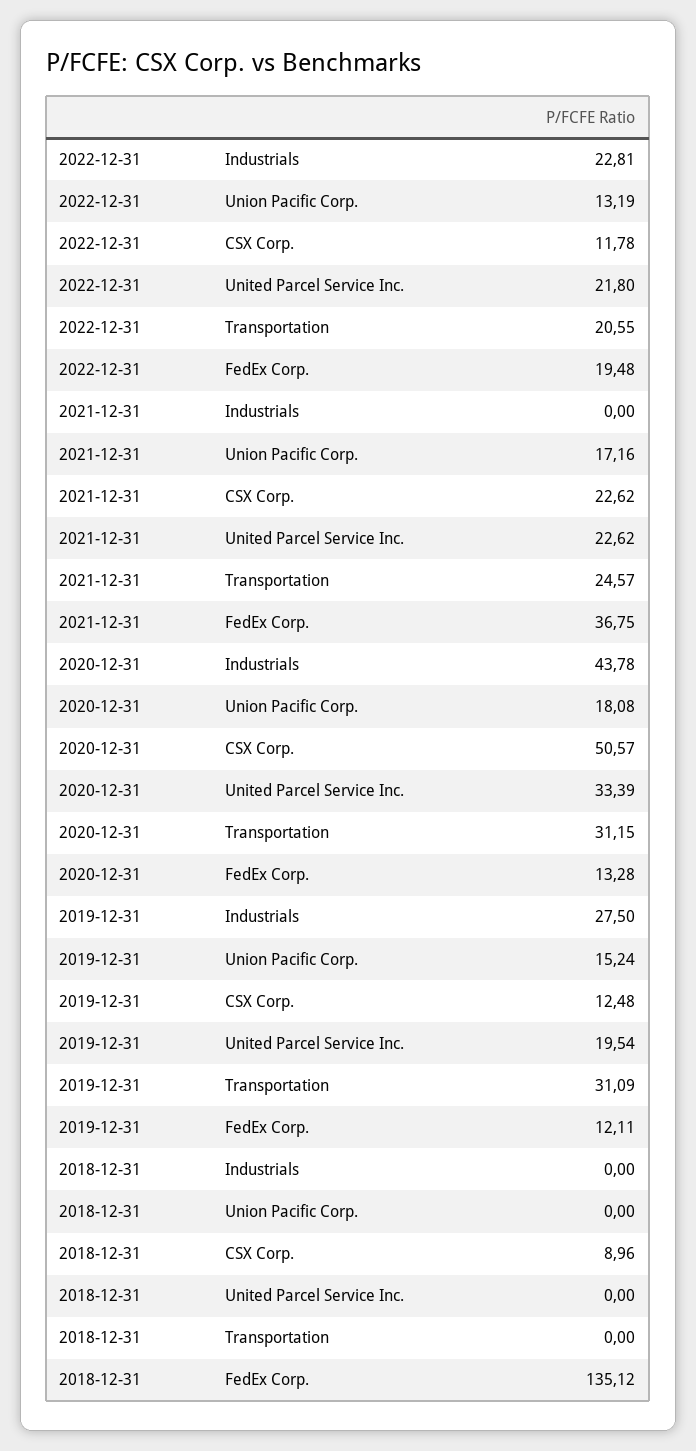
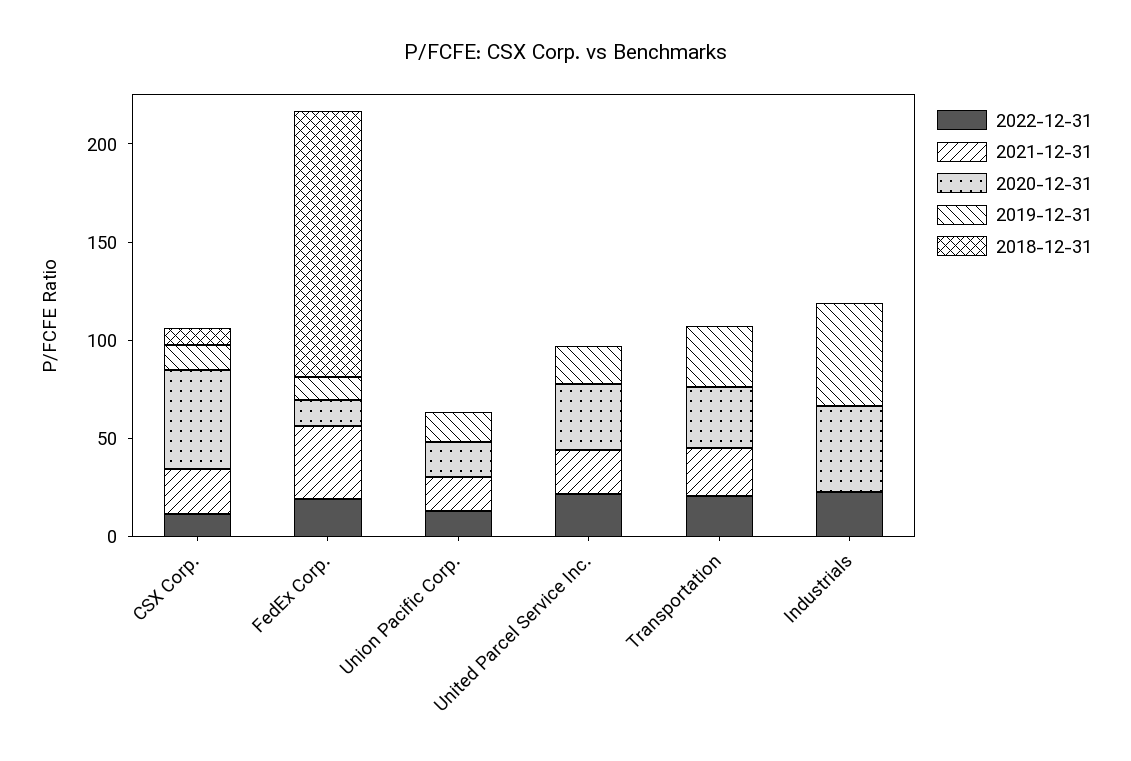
  {
    "2022-12-31": {
      "Industrials": 22.81,
      "Union Pacific Corp.": 13.19,
      "CSX Corp.": 11.78,
      "United Parcel Service Inc.": 21.8,
      "Transportation": 20.55,
      "FedEx Corp.": 19.48
    },
    "2021-12-31": {
      "Industrials": 0,
      "Union Pacific Corp.": 17.16,
      "CSX Corp.": 22.62,
      "United Parcel Service Inc.": 22.62,
      "Transportation": 24.57,
      "FedEx Corp.": 36.75
    },
    "2020-12-31": {
      "Industrials": 43.78,
      "Union Pacific Corp.": 18.08,
      "CSX Corp.": 50.57,
      "United Parcel Service Inc.": 33.39,
      "Transportation": 31.15,
      "FedEx Corp.": 13.28
    },
    "2019-12-31": {
-     "Industrials": 27.5,
+     "Industrials": 50,
      "Union Pacific Corp.": 15.24,
      "CSX Corp.": 12.48,
      "United Parcel Service Inc.": 19.54,
      "Transportation": 31.09,
      "FedEx Corp.": 12.11
    },
    "2018-12-31": {
      "Industrials": 0,
      "Union Pacific Corp.": 0,
      "CSX Corp.": 8.96,
      "United Parcel Service Inc.": 0,
      "Transportation": 0,
      "FedEx Corp.": 135.12
    }
  }

